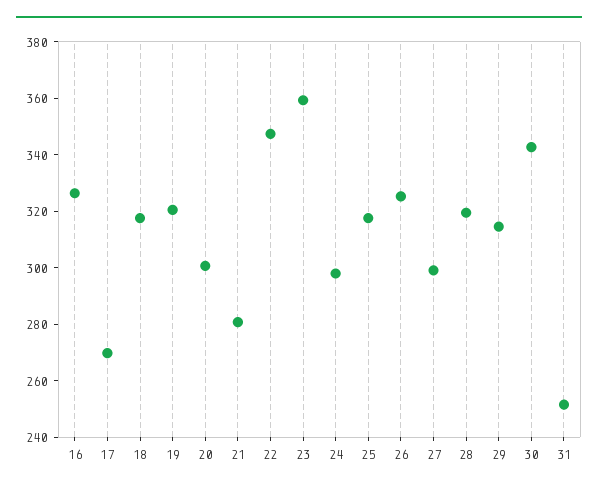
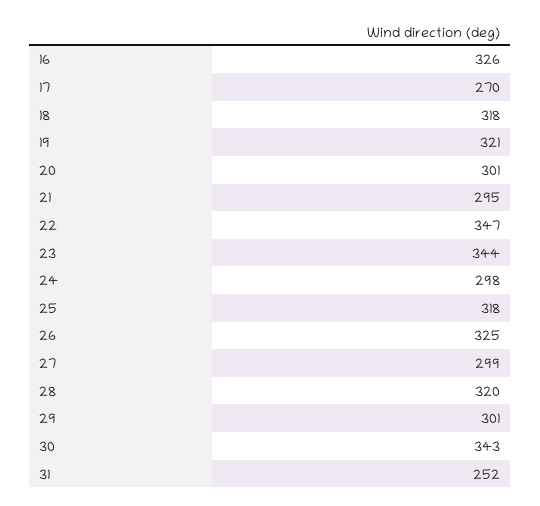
  {
    "16": 326,
    "17": 270,
    "18": 318,
    "19": 321,
    "20": 301,
-   "21": 280,
+   "21": 295,
    "22": 347,
-   "23": 360,
+   "23": 344,
    "24": 298,
    "25": 318,
    "26": 325,
    "27": 299,
    "28": 320,
-   "29": 315,
+   "29": 301,
    "30": 343,
    "31": 252
  }

